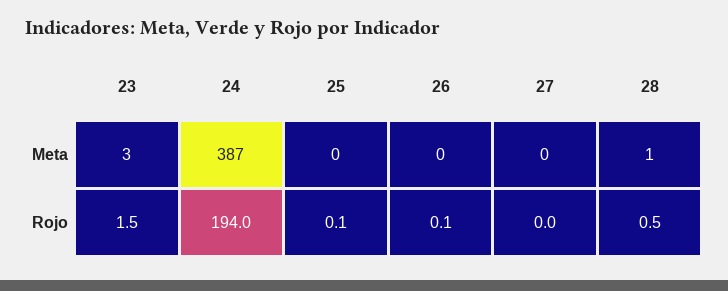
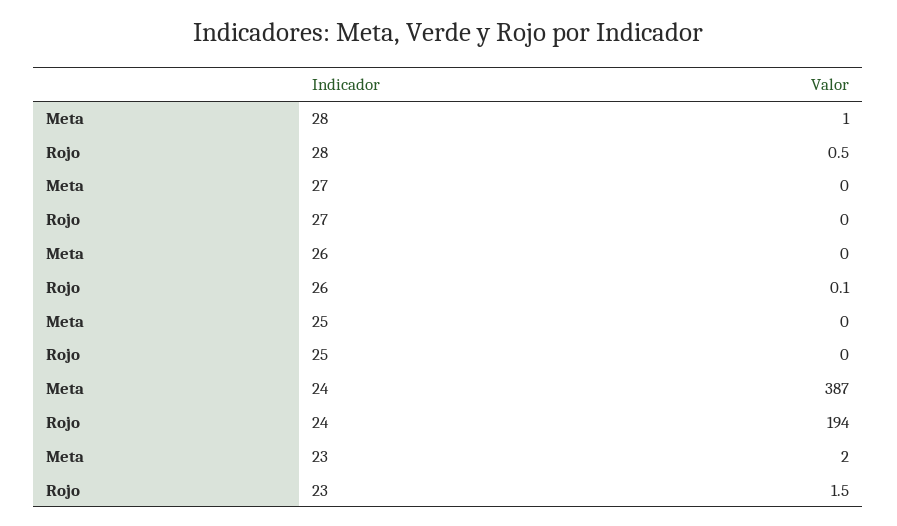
  {
    "23": {
-     "Meta": 3,
+     "Meta": 2,
      "Rojo": 1.5
    },
    "24": {
      "Meta": 387,
      "Rojo": 194
    },
    "25": {
      "Meta": 0,
-     "Rojo": 0.1
+     "Rojo": 0
    },
    "26": {
      "Meta": 0,
      "Rojo": 0.1
    },
    "27": {
      "Meta": 0,
      "Rojo": 0
    },
    "28": {
      "Meta": 1,
      "Rojo": 0.5
    }
  }

